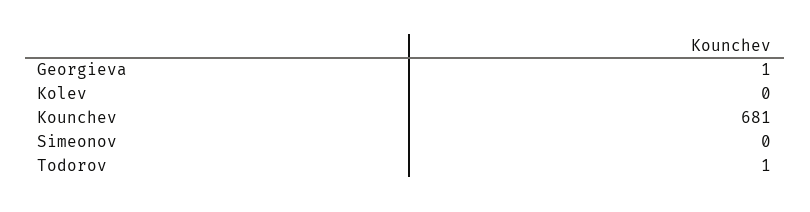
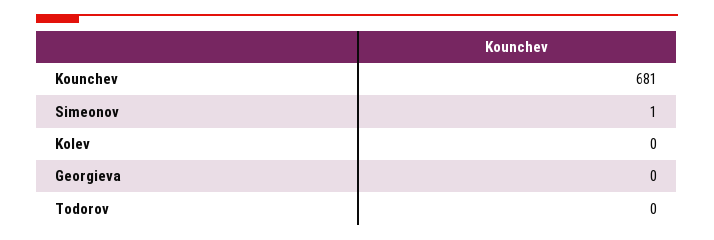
  {
-   "Georgieva": 1,
+   "Georgieva": 0,
    "Kolev": 0,
    "Kounchev": 681,
-   "Simeonov": 0,
+   "Simeonov": 1,
-   "Todorov": 1
+   "Todorov": 0
  }

